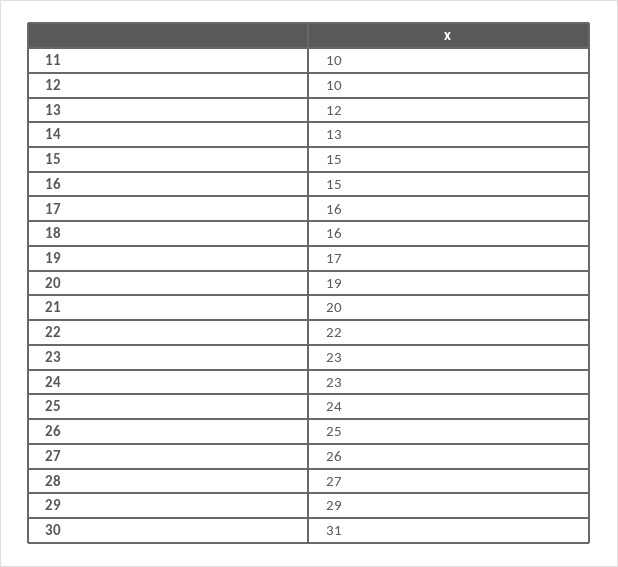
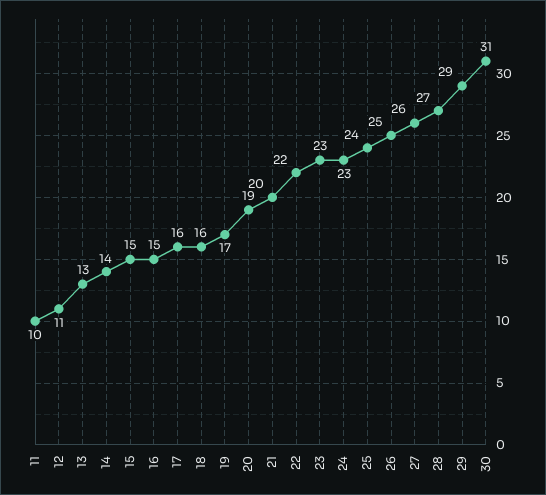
  {
    "11": 10,
-   "12": 10,
+   "12": 11,
-   "13": 12,
+   "13": 13,
-   "14": 13,
+   "14": 14,
    "15": 15,
    "16": 15,
    "17": 16,
    "18": 16,
    "19": 17,
    "20": 19,
    "21": 20,
    "22": 22,
    "23": 23,
    "24": 23,
    "25": 24,
    "26": 25,
    "27": 26,
    "28": 27,
    "29": 29,
    "30": 31
  }

